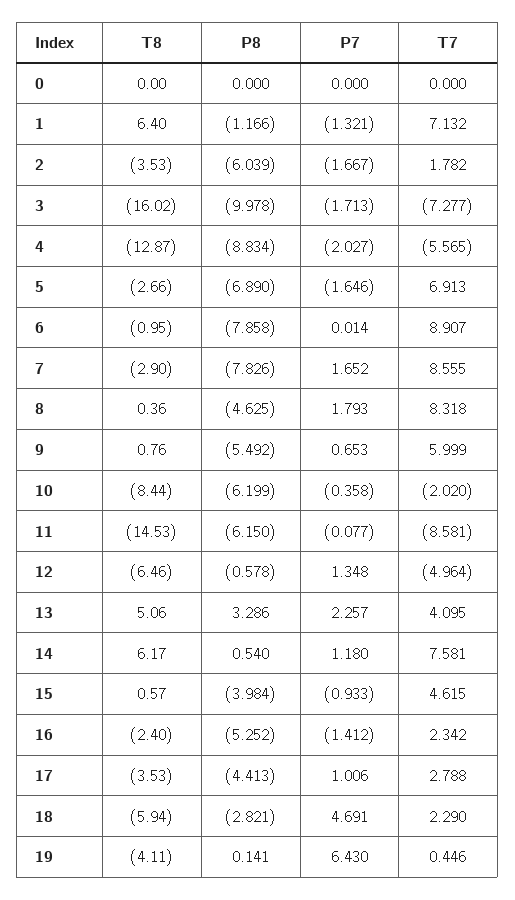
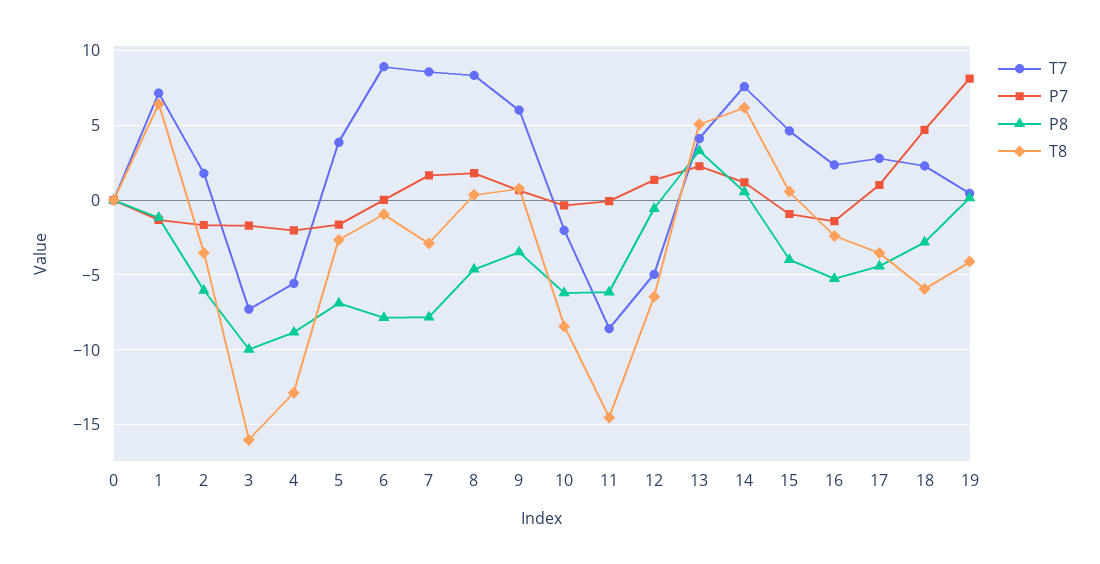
  {
    "T8": {
      "0": 0,
      "1": 6.4,
      "2": -3.53,
      "3": -16.02,
      "4": -12.87,
      "5": -2.66,
      "6": -0.95,
      "7": -2.9,
      "8": 0.36,
      "9": 0.76,
      "10": -8.44,
      "11": -14.53,
      "12": -6.46,
      "13": 5.06,
      "14": 6.17,
      "15": 0.57,
      "16": -2.4,
      "17": -3.53,
      "18": -5.94,
      "19": -4.11
    },
    "P8": {
      "0": 0,
      "1": -1.166,
      "2": -6.039,
      "3": -9.978,
      "4": -8.834,
      "5": -6.89,
      "6": -7.858,
      "7": -7.826,
      "8": -4.625,
-     "9": -5.492,
+     "9": -3.5,
      "10": -6.199,
      "11": -6.15,
      "12": -0.578,
      "13": 3.286,
      "14": 0.54,
      "15": -3.984,
      "16": -5.252,
      "17": -4.413,
      "18": -2.821,
      "19": 0.141
    },
    "P7": {
      "0": 0,
      "1": -1.321,
      "2": -1.667,
      "3": -1.713,
      "4": -2.027,
      "5": -1.646,
      "6": 0.014,
      "7": 1.652,
      "8": 1.793,
      "9": 0.653,
      "10": -0.358,
      "11": -0.077,
      "12": 1.348,
      "13": 2.257,
      "14": 1.18,
      "15": -0.933,
      "16": -1.412,
      "17": 1.006,
      "18": 4.691,
-     "19": 6.43
+     "19": 8
    },
    "T7": {
      "0": 0,
      "1": 7.132,
      "2": 1.782,
      "3": -7.277,
      "4": -5.565,
-     "5": 6.913,
+     "5": 4,
      "6": 8.907,
      "7": 8.555,
      "8": 8.318,
      "9": 5.999,
      "10": -2.02,
      "11": -8.581,
      "12": -4.964,
      "13": 4.095,
      "14": 7.581,
      "15": 4.615,
      "16": 2.342,
      "17": 2.788,
      "18": 2.29,
      "19": 0.446
    }
  }

